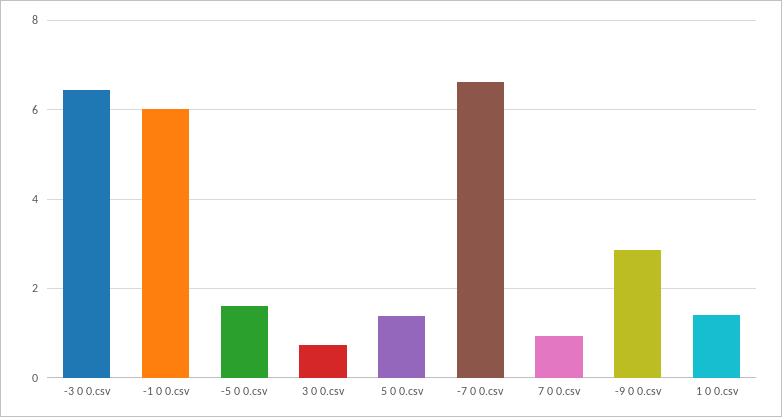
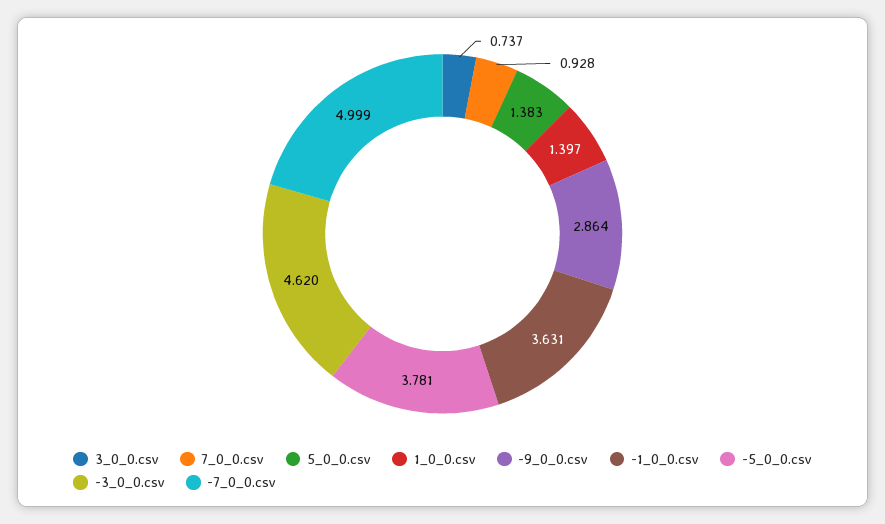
  {
-   "-3 0 0.csv": 6.4,
+   "-3 0 0.csv": 4.62,
-   "-1 0 0.csv": 6,
+   "-1 0 0.csv": 3.631,
-   "-5 0 0.csv": 1.6,
+   "-5 0 0.csv": 3.781,
    "3 0 0.csv": 0.737,
    "5 0 0.csv": 1.383,
-   "-7 0 0.csv": 6.6,
+   "-7 0 0.csv": 4.999,
    "7 0 0.csv": 0.928,
    "-9 0 0.csv": 2.864,
    "1 0 0.csv": 1.397
  }

